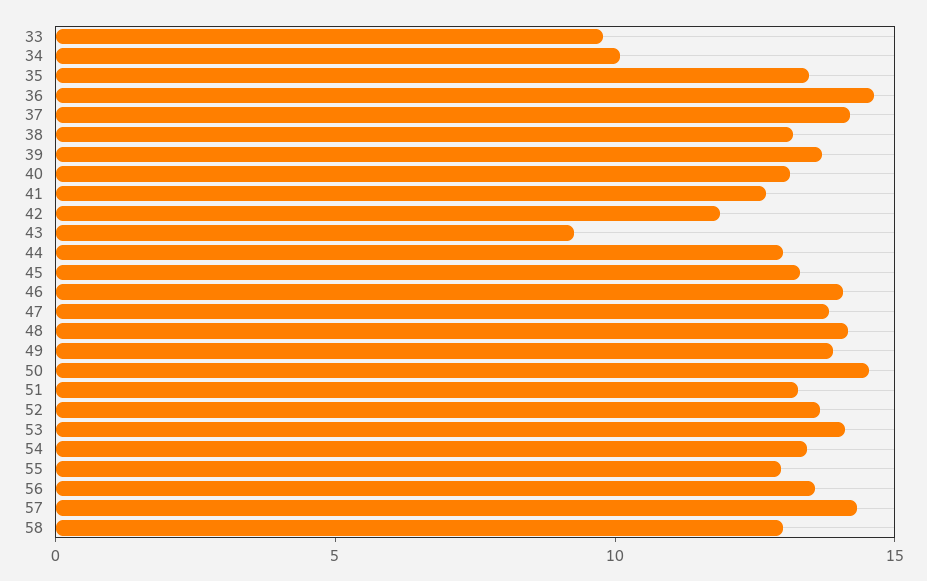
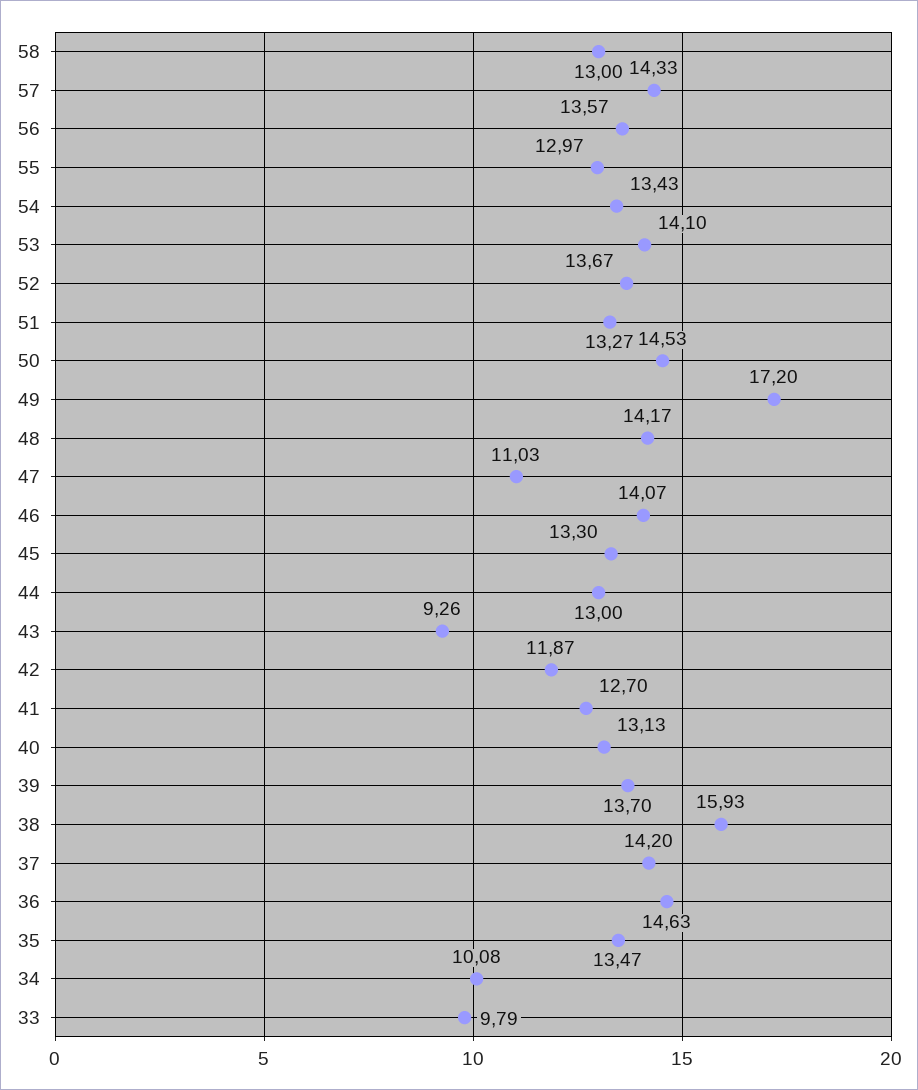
  {
    "33": 9.79,
    "34": 10.08,
    "35": 13.47,
    "36": 14.63,
    "37": 14.2,
-   "38": 13,
+   "38": 15.93,
    "39": 13.7,
    "40": 13.13,
    "41": 12.7,
    "42": 11.87,
    "43": 9.26,
    "44": 13,
    "45": 13.3,
    "46": 14.07,
-   "47": 14,
+   "47": 11.03,
    "48": 14.17,
-   "49": 14,
+   "49": 17.2,
    "50": 14.53,
    "51": 13.27,
    "52": 13.67,
    "53": 14.1,
    "54": 13.43,
    "55": 12.97,
    "56": 13.57,
    "57": 14.33,
    "58": 13
  }

